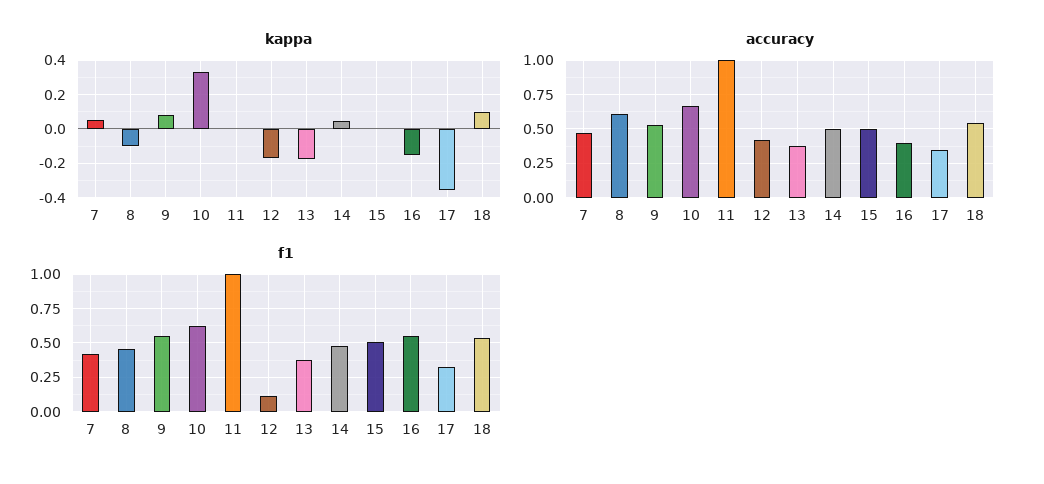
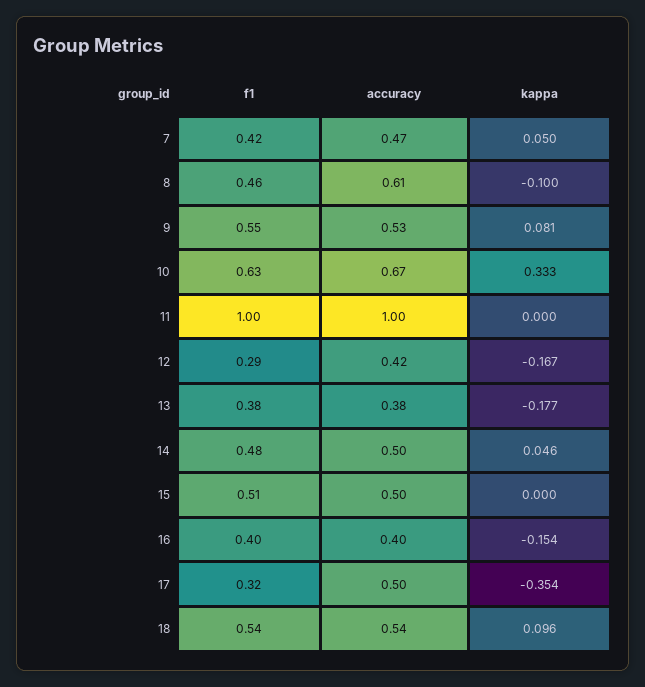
  {
    "kappa": {
      "7": 0.05,
      "8": -0.1,
      "9": 0.081,
      "10": 0.333,
      "11": 0,
      "12": -0.167,
      "13": -0.177,
      "14": 0.046,
      "15": 0,
      "16": -0.154,
      "17": -0.354,
      "18": 0.096
    },
    "accuracy": {
      "7": 0.47,
      "8": 0.61,
      "9": 0.53,
      "10": 0.67,
      "11": 1,
      "12": 0.42,
      "13": 0.38,
      "14": 0.5,
      "15": 0.5,
      "16": 0.4,
-     "17": 0.35,
+     "17": 0.5,
      "18": 0.54
    },
    "f1": {
      "7": 0.42,
      "8": 0.46,
      "9": 0.55,
      "10": 0.63,
      "11": 1,
-     "12": 0.1,
+     "12": 0.29,
      "13": 0.38,
      "14": 0.48,
      "15": 0.51,
-     "16": 0.55,
+     "16": 0.4,
      "17": 0.32,
      "18": 0.54
    }
  }

